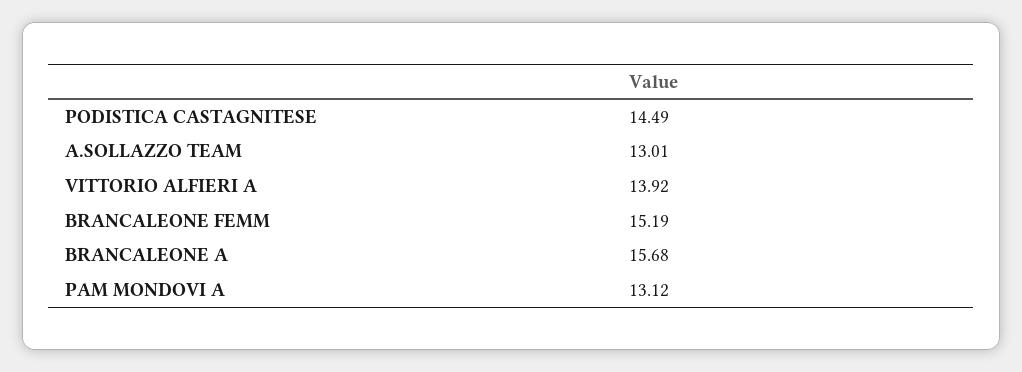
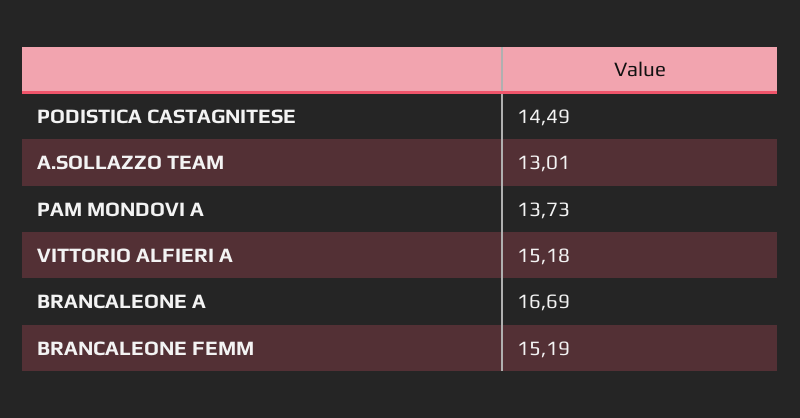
  {
    "PODISTICA CASTAGNITESE": 14.49,
    "A.SOLLAZZO TEAM": 13.01,
-   "VITTORIO ALFIERI A": 13.92,
+   "VITTORIO ALFIERI A": 15.18,
    "BRANCALEONE FEMM": 15.19,
-   "BRANCALEONE A": 15.68,
+   "BRANCALEONE A": 16.69,
-   "PAM MONDOVI A": 13.12
+   "PAM MONDOVI A": 13.73
  }

